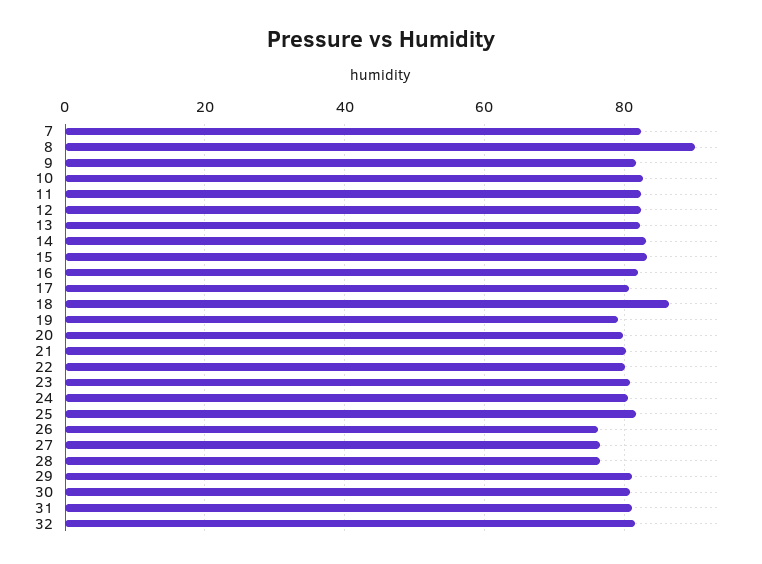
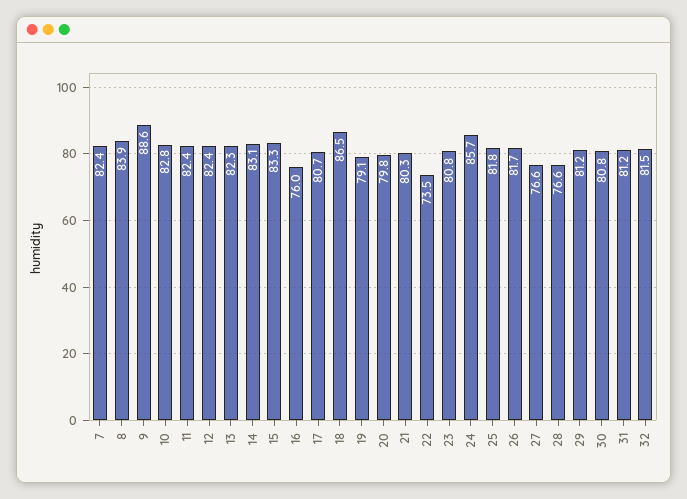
  {
    "7": 82.4,
-   "8": 90,
+   "8": 83.9,
-   "9": 82,
+   "9": 88.6,
    "10": 82.8,
    "11": 82.4,
    "12": 82.4,
    "13": 82.3,
    "14": 83.1,
    "15": 83.3,
-   "16": 82,
+   "16": 76,
    "17": 80.7,
    "18": 86.5,
    "19": 79.1,
    "20": 79.8,
    "21": 80.3,
-   "22": 80,
+   "22": 73.5,
    "23": 80.8,
-   "24": 80,
+   "24": 85.7,
    "25": 81.8,
-   "26": 76,
+   "26": 81.7,
    "27": 76.6,
    "28": 76.6,
    "29": 81.2,
    "30": 80.8,
    "31": 81.2,
    "32": 81.5
  }

